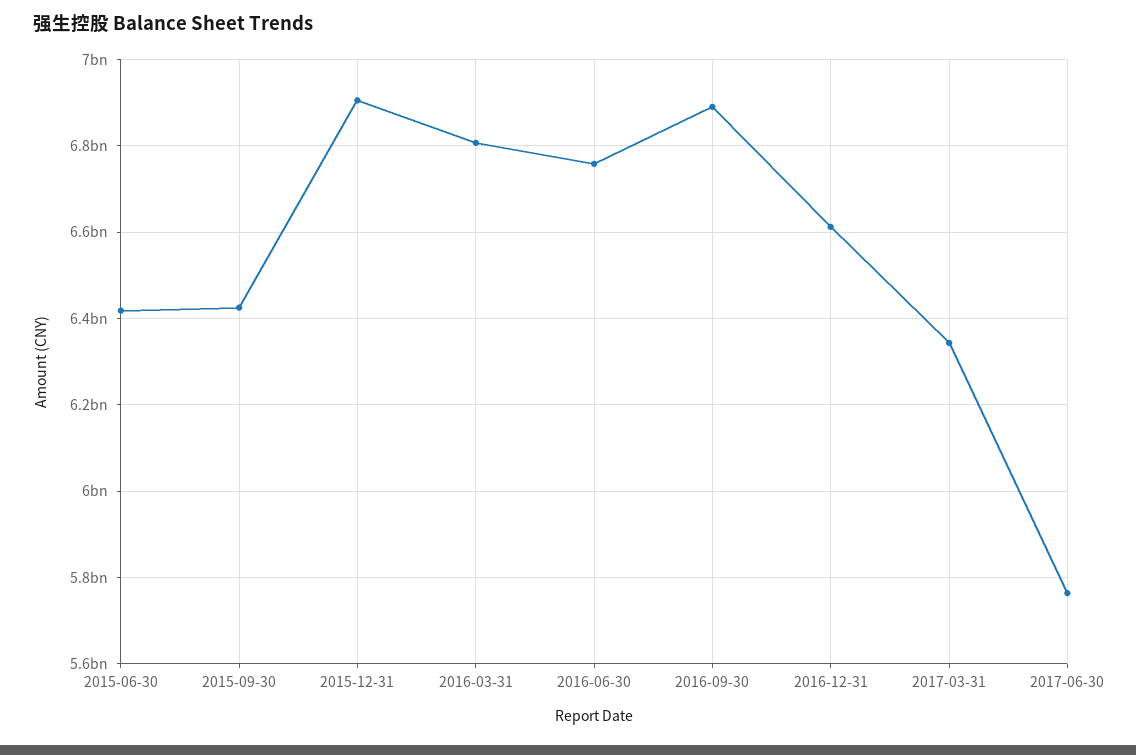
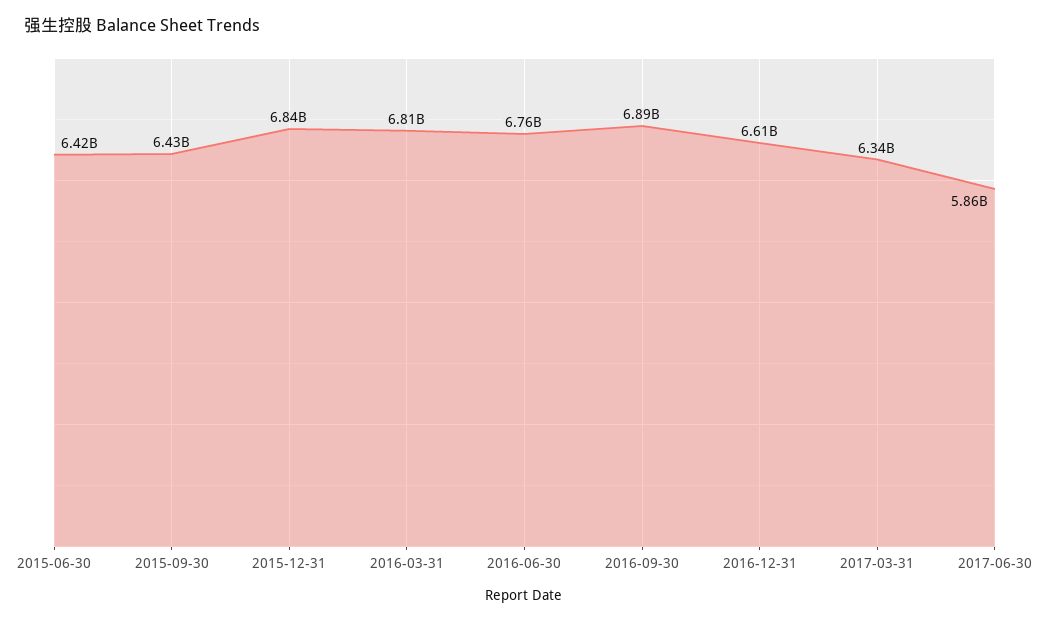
  {
    "2015-06-30": 6420000000,
    "2015-09-30": 6430000000,
-   "2015-12-31": 6900000000,
+   "2015-12-31": 6840000000,
    "2016-03-31": 6810000000,
    "2016-06-30": 6760000000,
    "2016-09-30": 6890000000,
    "2016-12-31": 6610000000,
    "2017-03-31": 6340000000,
-   "2017-06-30": 5760000000
+   "2017-06-30": 5860000000
  }

